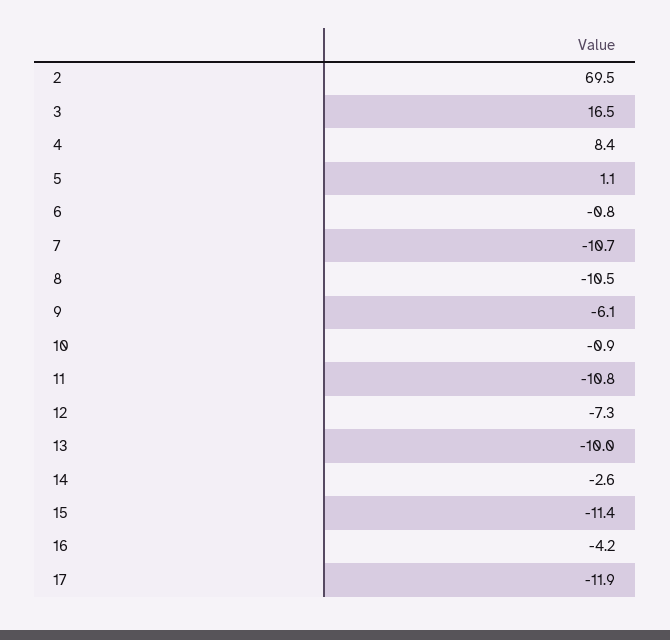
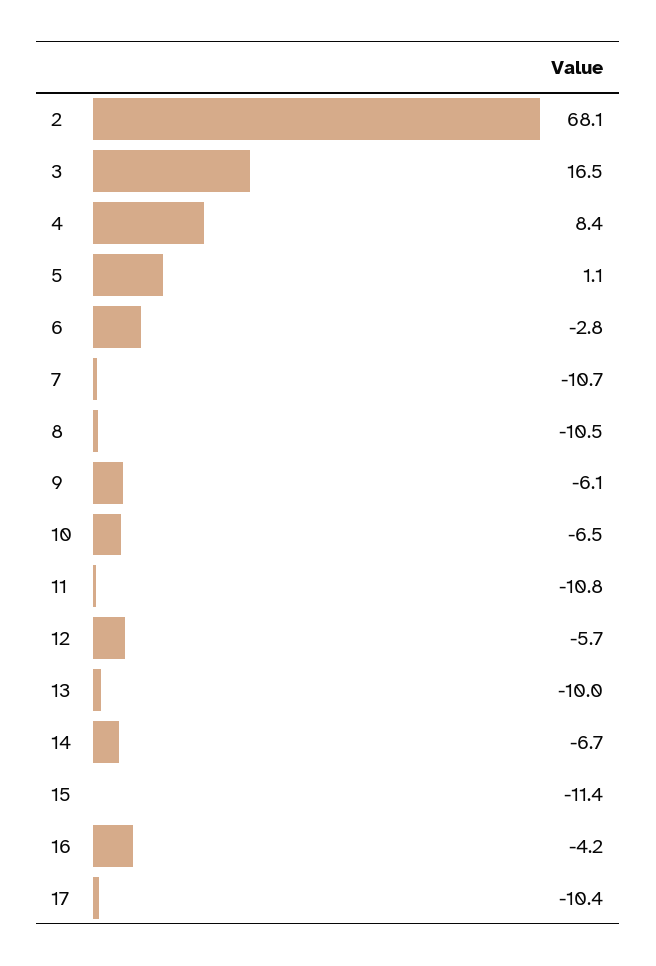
  {
-   "2": 69.5,
+   "2": 68.1,
    "3": 16.5,
    "4": 8.4,
    "5": 1.1,
-   "6": -0.8,
+   "6": -2.8,
    "7": -10.7,
    "8": -10.5,
    "9": -6.1,
-   "10": -0.9,
+   "10": -6.5,
    "11": -10.8,
-   "12": -7.3,
+   "12": -5.7,
    "13": -10,
-   "14": -2.6,
+   "14": -6.7,
    "15": -11.4,
    "16": -4.2,
-   "17": -11.9
+   "17": -10.4
  }

